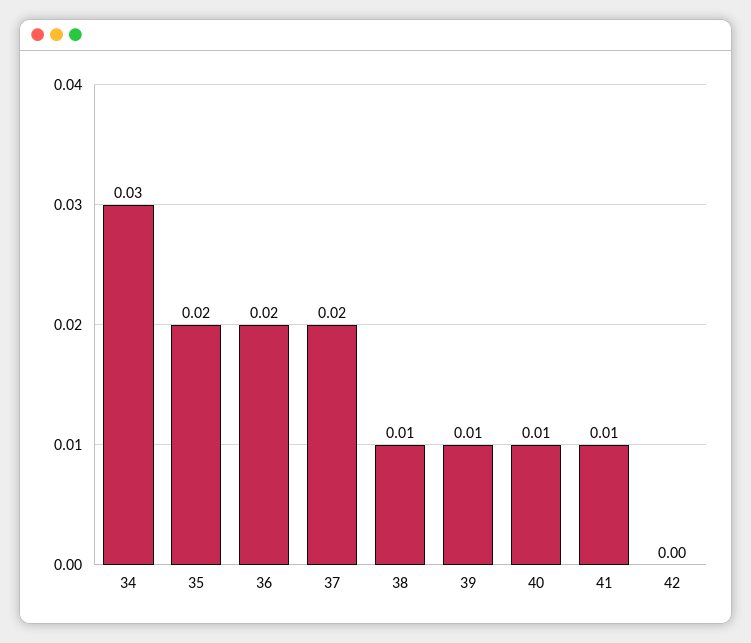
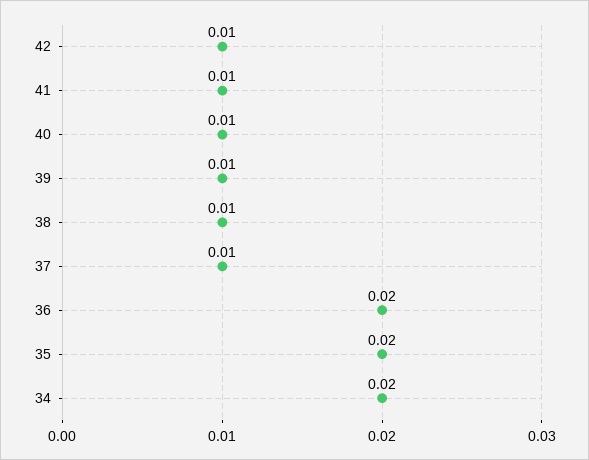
  {
-   "34": 0.03,
+   "34": 0.02,
    "35": 0.02,
    "36": 0.02,
-   "37": 0.02,
+   "37": 0.01,
    "38": 0.01,
    "39": 0.01,
    "40": 0.01,
    "41": 0.01,
-   "42": 0
+   "42": 0.01
  }

